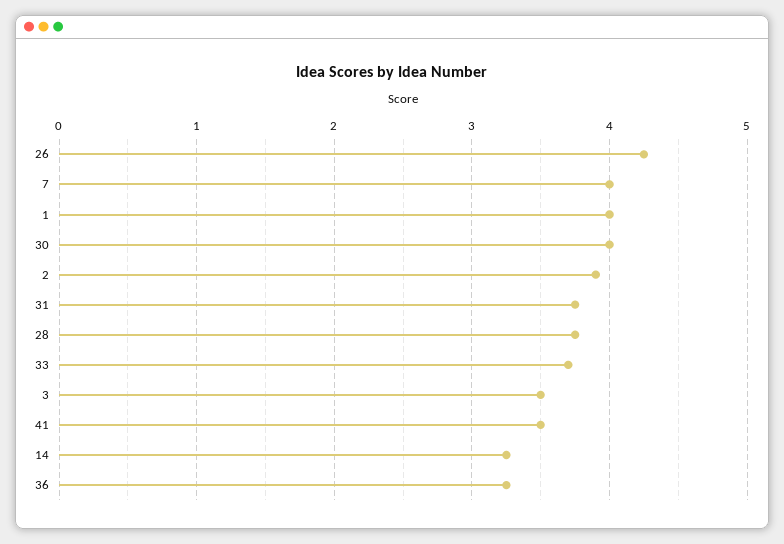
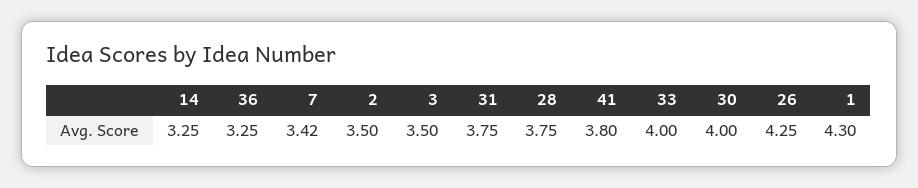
  {
    "26": 4.25,
-   "7": 4,
+   "7": 3.42,
-   "1": 4,
+   "1": 4.3,
    "30": 4,
-   "2": 3.9,
+   "2": 3.5,
    "31": 3.75,
    "28": 3.75,
-   "33": 3.7,
+   "33": 4,
    "3": 3.5,
-   "41": 3.5,
+   "41": 3.8,
    "14": 3.25,
    "36": 3.25
  }

